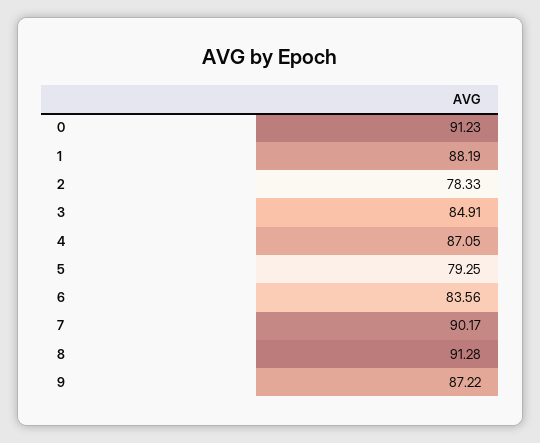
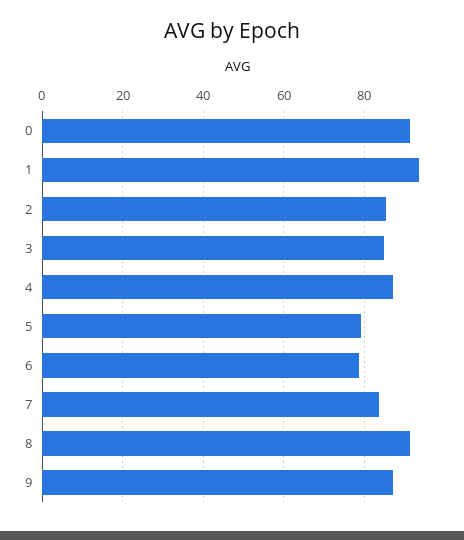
  {
    "0": 91.23,
-   "1": 88.19,
+   "1": 94,
-   "2": 78.33,
+   "2": 86,
    "3": 84.91,
    "4": 87.05,
    "5": 79.25,
-   "6": 83.56,
+   "6": 78,
-   "7": 90.17,
+   "7": 84,
    "8": 91.28,
    "9": 87.22
  }

